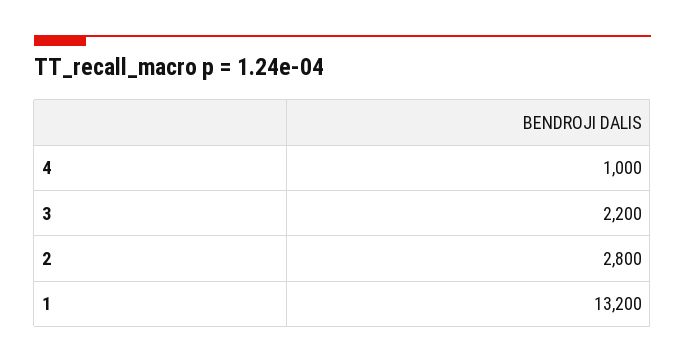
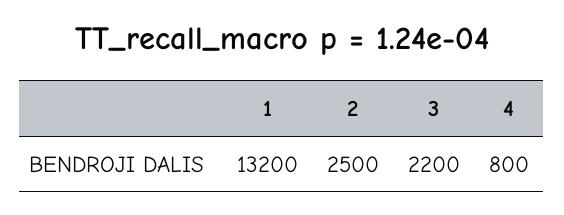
  {
-   "4": 1000,
+   "4": 800,
    "3": 2200,
-   "2": 2800,
+   "2": 2500,
    "1": 13200
  }

